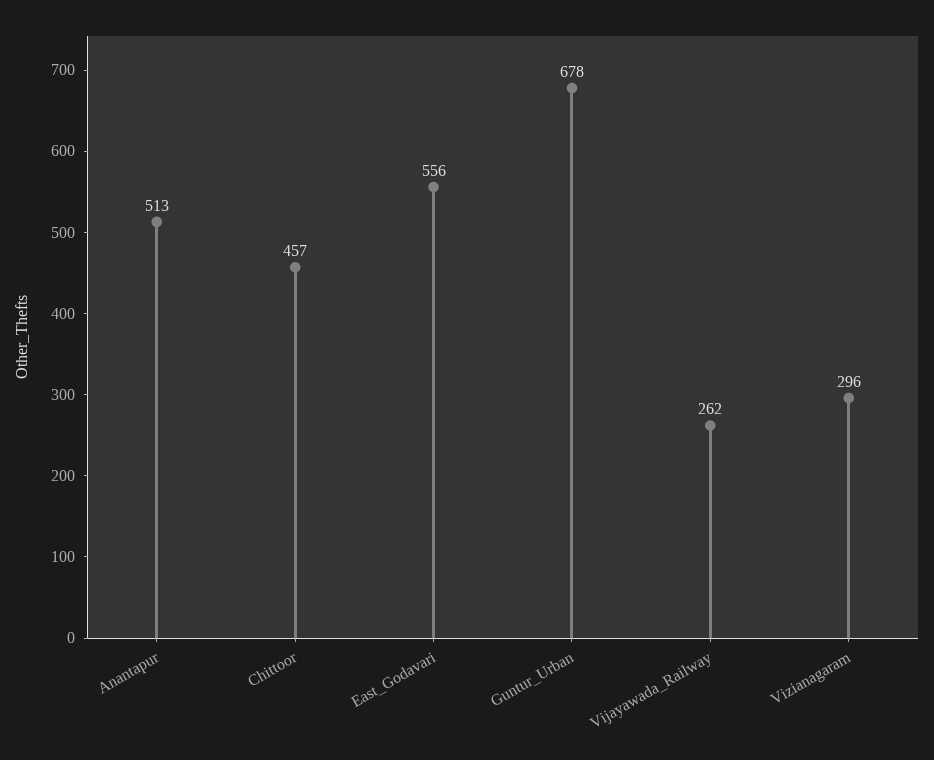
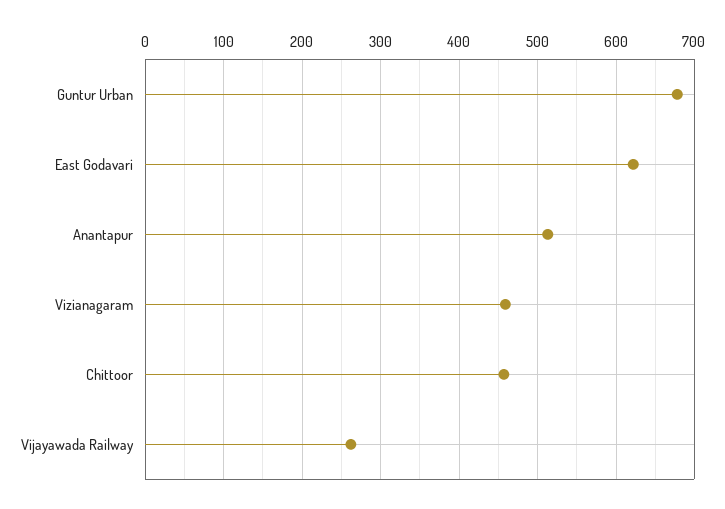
  {
    "Anantapur": 513,
    "Chittoor": 457,
-   "East_Godavari": 556,
+   "East_Godavari": 620,
    "Guntur_Urban": 678,
    "Vijayawada_Railway": 262,
-   "Vizianagaram": 296
+   "Vizianagaram": 460
  }

